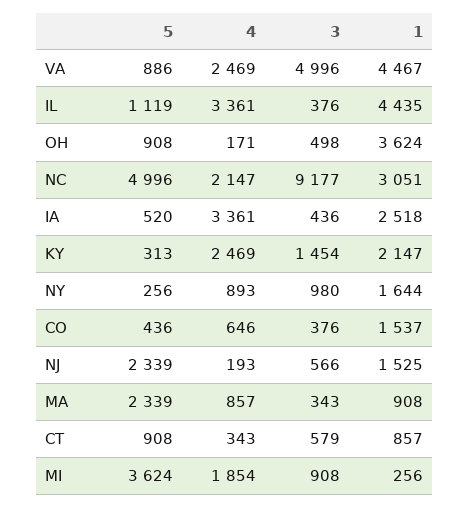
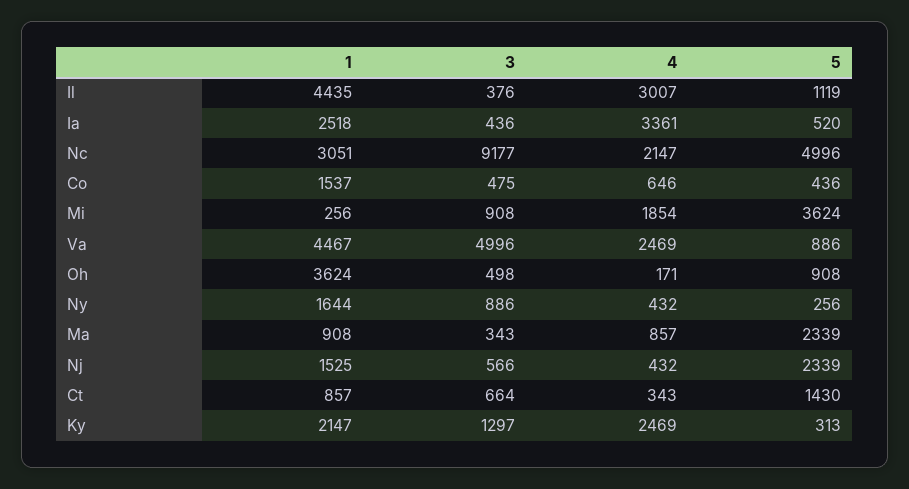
  {
    "5": {
      "VA": 886,
      "IL": 1119,
      "OH": 908,
      "NC": 4996,
      "IA": 520,
      "KY": 313,
      "NY": 256,
      "CO": 436,
      "NJ": 2339,
      "MA": 2339,
-     "CT": 908,
+     "CT": 1430,
      "MI": 3624
    },
    "4": {
      "VA": 2469,
-     "IL": 3361,
+     "IL": 3007,
      "OH": 171,
      "NC": 2147,
      "IA": 3361,
      "KY": 2469,
-     "NY": 893,
+     "NY": 432,
      "CO": 646,
-     "NJ": 193,
+     "NJ": 432,
      "MA": 857,
      "CT": 343,
      "MI": 1854
    },
    "3": {
      "VA": 4996,
      "IL": 376,
      "OH": 498,
      "NC": 9177,
      "IA": 436,
-     "KY": 1454,
+     "KY": 1297,
-     "NY": 980,
+     "NY": 886,
-     "CO": 376,
+     "CO": 475,
      "NJ": 566,
      "MA": 343,
-     "CT": 579,
+     "CT": 664,
      "MI": 908
    },
    "1": {
      "VA": 4467,
      "IL": 4435,
      "OH": 3624,
      "NC": 3051,
      "IA": 2518,
      "KY": 2147,
      "NY": 1644,
      "CO": 1537,
      "NJ": 1525,
      "MA": 908,
      "CT": 857,
      "MI": 256
    }
  }

